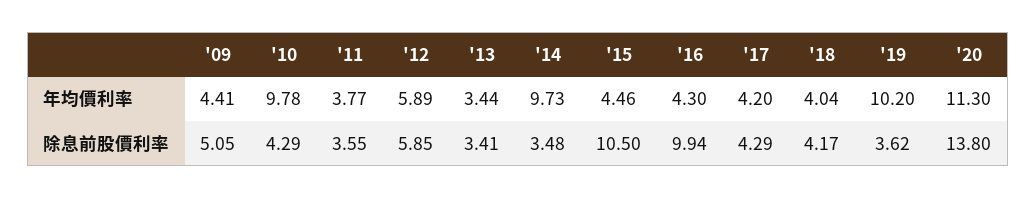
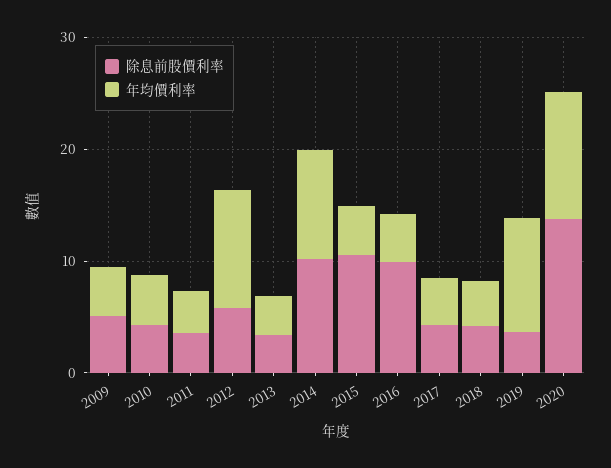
  {
    "年均價利率": {
      "'09": 4.41,
-     "'10": 9.78,
+     "'10": 4,
      "'11": 3.77,
-     "'12": 5.89,
+     "'12": 10,
      "'13": 3.44,
      "'14": 9.73,
      "'15": 4.46,
      "'16": 4.3,
      "'17": 4.2,
      "'18": 4.04,
      "'19": 10.2,
      "'20": 11.3
    },
    "除息前股價利率": {
      "'09": 5.05,
      "'10": 4.29,
      "'11": 3.55,
      "'12": 5.85,
      "'13": 3.41,
-     "'14": 3.48,
+     "'14": 10,
      "'15": 10.5,
      "'16": 9.94,
      "'17": 4.29,
      "'18": 4.17,
      "'19": 3.62,
      "'20": 13.8
    }
  }

